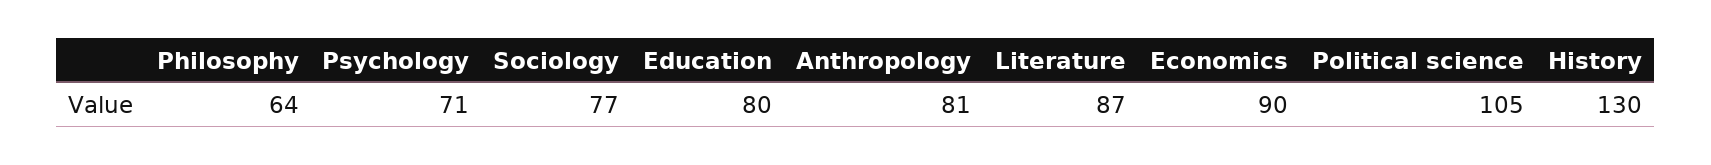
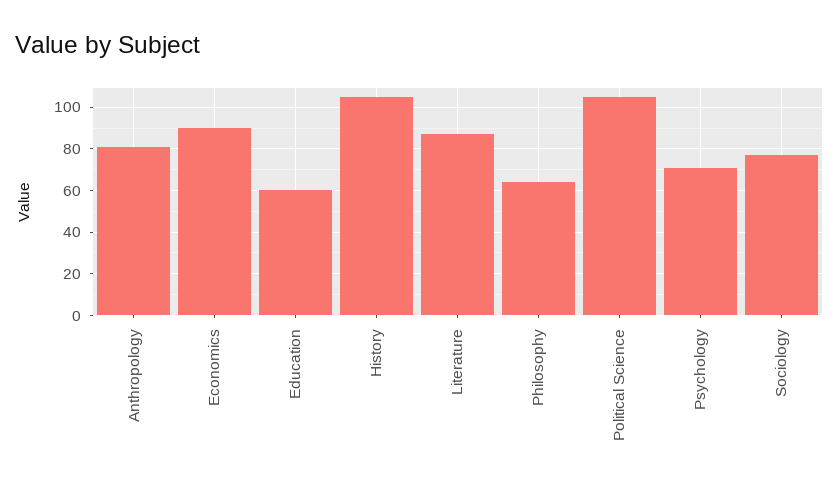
  {
    "Philosophy": 64,
    "Psychology": 71,
    "Sociology": 77,
-   "Education": 80,
+   "Education": 60,
    "Anthropology": 81,
    "Literature": 87,
    "Economics": 90,
    "Political science": 105,
-   "History": 130
+   "History": 105
  }

